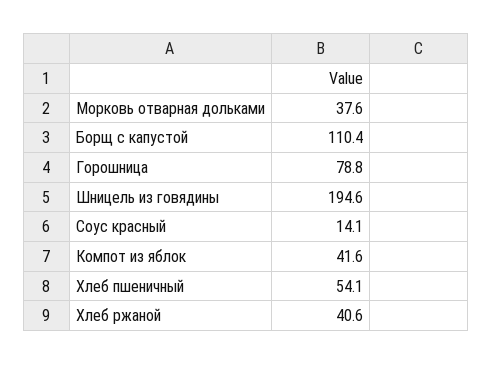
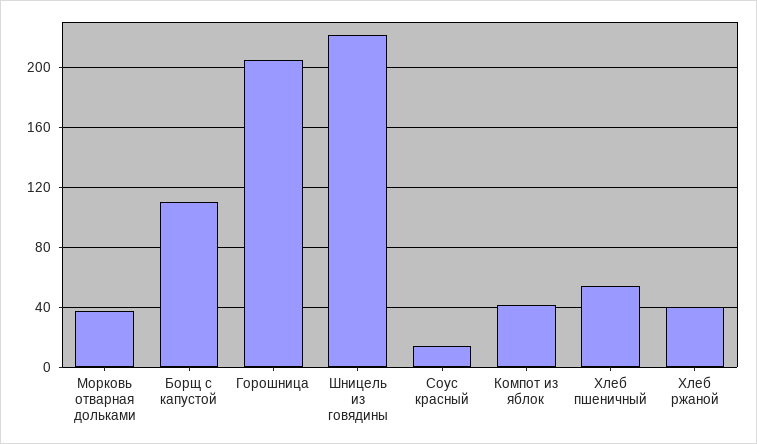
  {
    "Морковь отварная дольками": 37.6,
    "Борщ с капустой": 110.4,
-   "Горошница": 78.8,
+   "Горошница": 205,
-   "Шницель из говядины": 194.6,
+   "Шницель из говядины": 220,
    "Соус красный": 14.1,
    "Компот из яблок": 41.6,
    "Хлеб пшеничный": 54.1,
    "Хлеб ржаной": 40.6
  }

